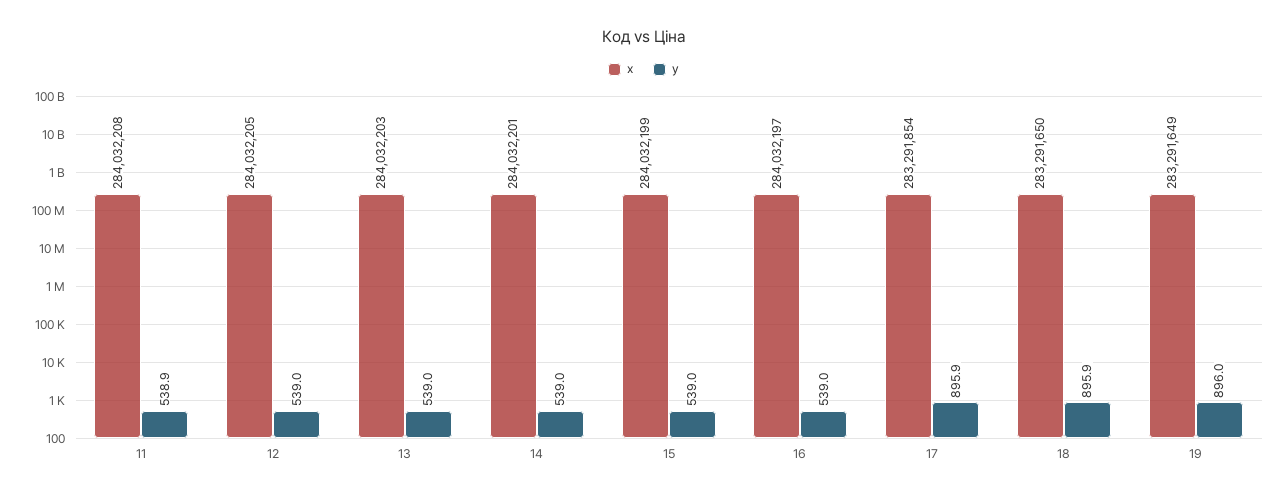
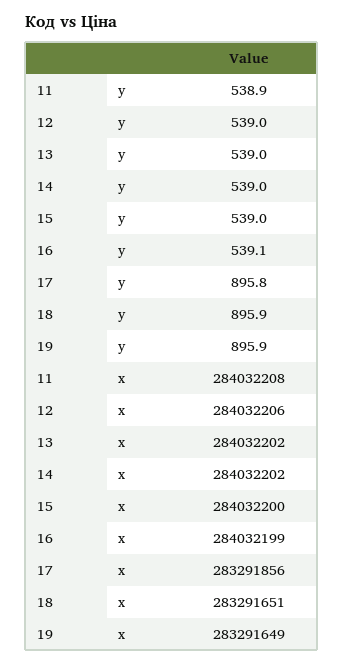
  {
    "x": {
      "11": 284032208,
-     "12": 284032205,
+     "12": 284032206,
-     "13": 284032203,
+     "13": 284032202,
-     "14": 284032201,
+     "14": 284032202,
-     "15": 284032199,
+     "15": 284032200,
-     "16": 284032197,
+     "16": 284032199,
-     "17": 283291854,
+     "17": 283291856,
-     "18": 283291650,
+     "18": 283291651,
      "19": 283291649
    },
    "y": {
      "11": 538.9,
      "12": 539,
      "13": 539,
      "14": 539,
      "15": 539,
-     "16": 539,
+     "16": 539.1,
-     "17": 895.9,
+     "17": 895.8,
      "18": 895.9,
-     "19": 896
+     "19": 895.9
    }
  }

